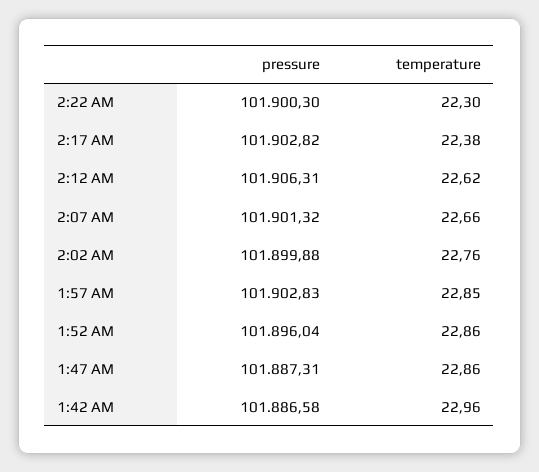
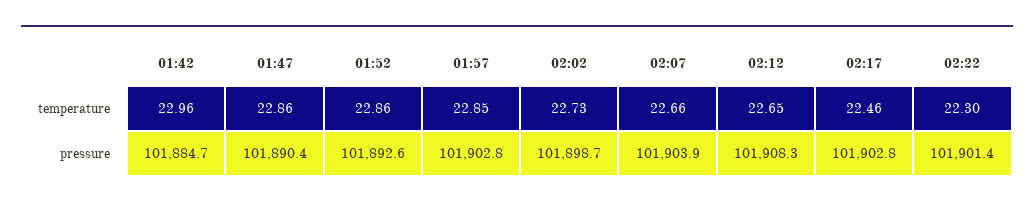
  {
    "pressure": {
-     "2:22 AM": 101900.3,
+     "2:22 AM": 101901.4,
      "2:17 AM": 101902.82,
-     "2:12 AM": 101906.31,
+     "2:12 AM": 101908.3,
-     "2:07 AM": 101901.32,
+     "2:07 AM": 101903.9,
-     "2:02 AM": 101899.88,
+     "2:02 AM": 101898.7,
      "1:57 AM": 101902.83,
-     "1:52 AM": 101896.04,
+     "1:52 AM": 101892.6,
-     "1:47 AM": 101887.31,
+     "1:47 AM": 101890.4,
-     "1:42 AM": 101886.58
+     "1:42 AM": 101884.7
    },
    "temperature": {
      "2:22 AM": 22.3,
-     "2:17 AM": 22.38,
+     "2:17 AM": 22.46,
-     "2:12 AM": 22.62,
+     "2:12 AM": 22.65,
      "2:07 AM": 22.66,
-     "2:02 AM": 22.76,
+     "2:02 AM": 22.73,
      "1:57 AM": 22.85,
      "1:52 AM": 22.86,
      "1:47 AM": 22.86,
      "1:42 AM": 22.96
    }
  }

